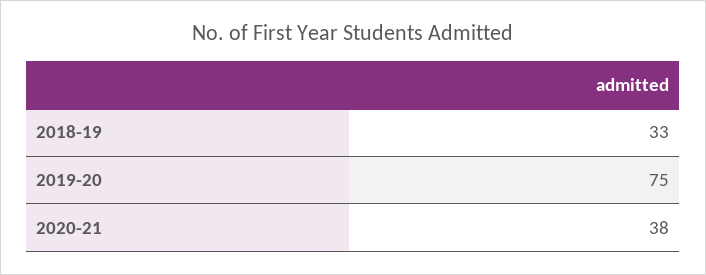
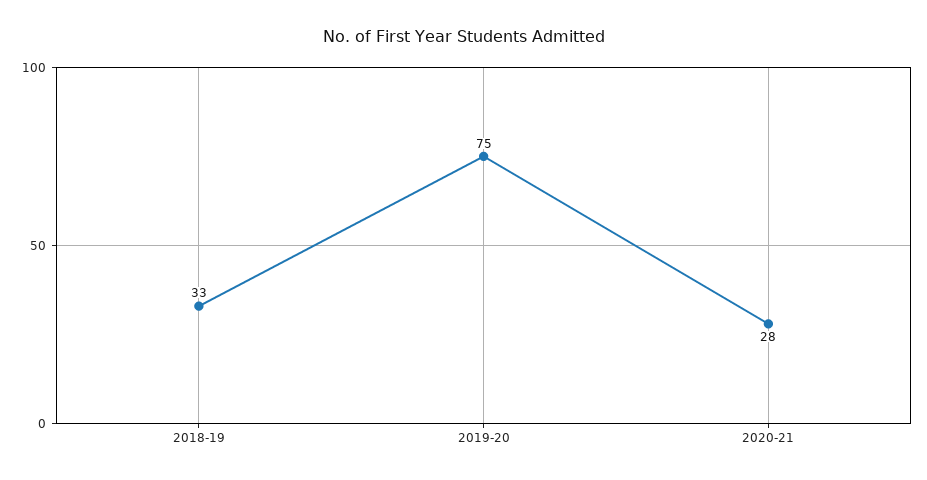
  {
    "2018-19": 33,
    "2019-20": 75,
-   "2020-21": 38
+   "2020-21": 28
  }

